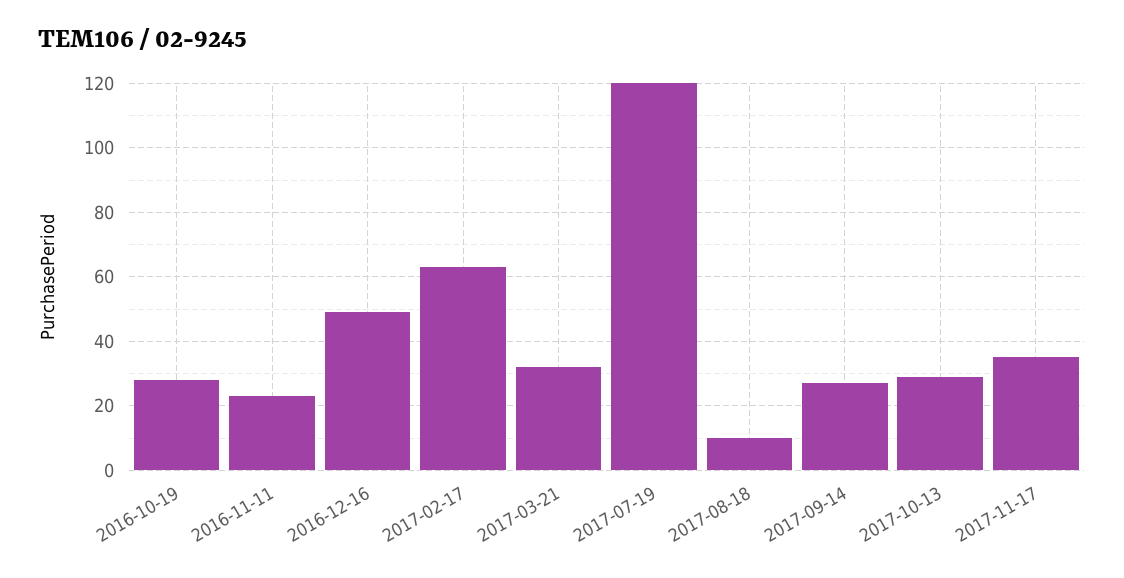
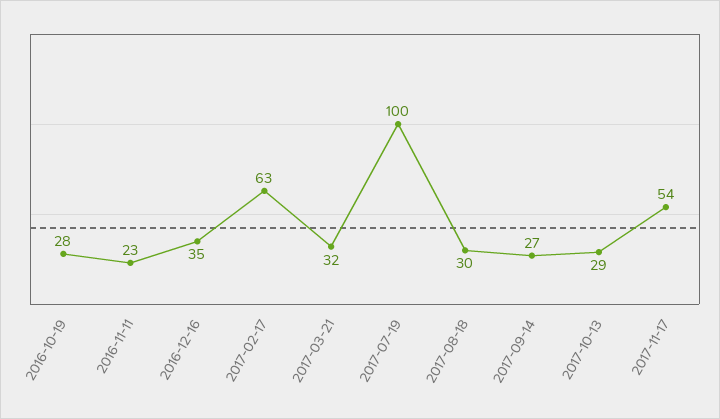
  {
    "2016-10-19": 28,
    "2016-11-11": 23,
-   "2016-12-16": 50,
+   "2016-12-16": 35,
    "2017-02-17": 63,
    "2017-03-21": 32,
-   "2017-07-19": 120,
+   "2017-07-19": 100,
-   "2017-08-18": 10,
+   "2017-08-18": 30,
    "2017-09-14": 27,
    "2017-10-13": 29,
-   "2017-11-17": 35
+   "2017-11-17": 54
  }

